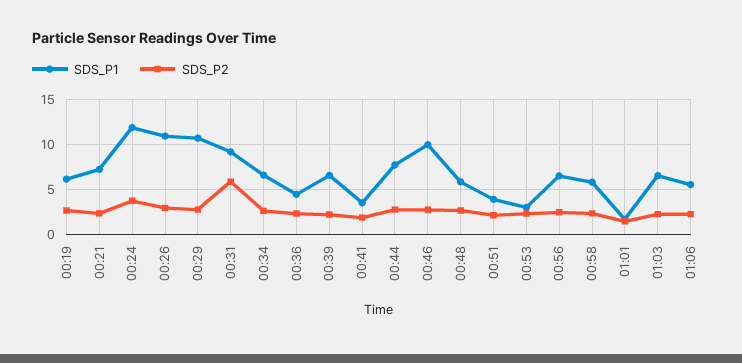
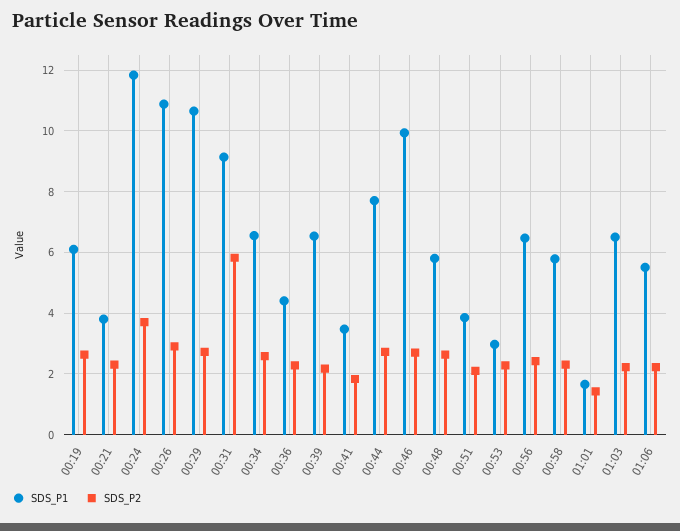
  {
    "SDS_P1": {
      "00:19": 6.2,
-     "00:21": 7,
+     "00:21": 3.8,
      "00:24": 11.8,
      "00:26": 10.8,
      "00:29": 10.6,
      "00:31": 9.2,
      "00:34": 6.6,
      "00:36": 4.4,
      "00:39": 6.6,
      "00:41": 3.4,
      "00:44": 7.8,
      "00:46": 10,
      "00:48": 5.8,
      "00:51": 3.8,
      "00:53": 3,
      "00:56": 6.4,
      "00:58": 5.8,
      "01:01": 1.6,
      "01:03": 6.6,
      "01:06": 5.6
    },
    "SDS_P2": {
      "00:19": 2.6,
      "00:21": 2.4,
      "00:24": 3.8,
      "00:26": 3,
      "00:29": 2.8,
      "00:31": 5.8,
      "00:34": 2.6,
      "00:36": 2.2,
      "00:39": 2.2,
      "00:41": 1.8,
      "00:44": 2.8,
      "00:46": 2.8,
      "00:48": 2.6,
      "00:51": 2.2,
      "00:53": 2.2,
      "00:56": 2.4,
      "00:58": 2.4,
      "01:01": 1.4,
      "01:03": 2.2,
      "01:06": 2.2
    }
  }

